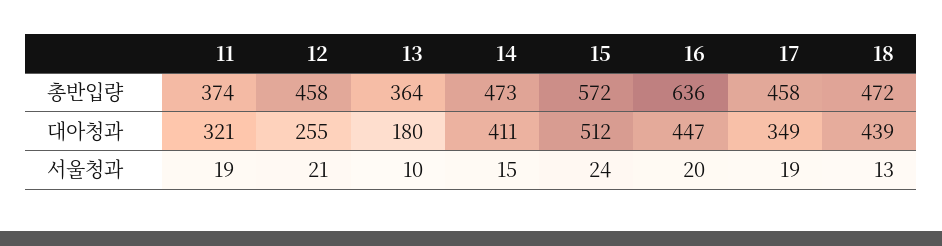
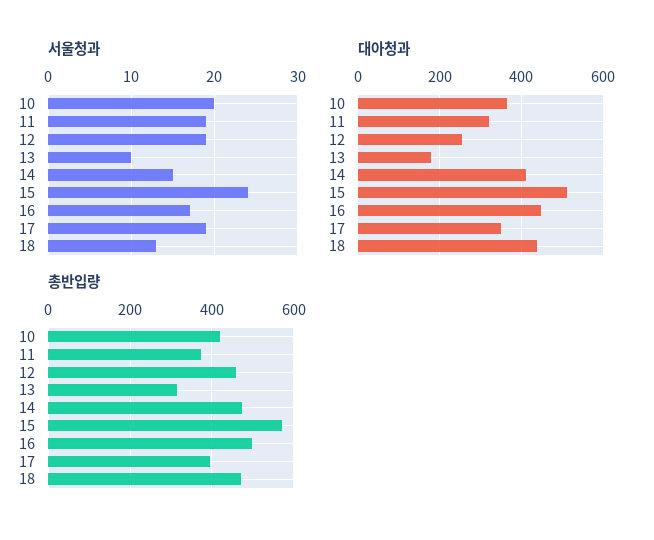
  {
    "총반입량": {
      "11": 374,
      "12": 458,
-     "13": 364,
+     "13": 320,
      "14": 473,
      "15": 572,
-     "16": 636,
+     "16": 500,
-     "17": 458,
+     "17": 400,
-     "18": 472
+     "18": 472,
+     "10": 420
    },
    "대아청과": {
      "11": 321,
      "12": 255,
      "13": 180,
      "14": 411,
      "15": 512,
      "16": 447,
      "17": 349,
-     "18": 439
+     "18": 439,
+     "10": 360
    },
    "서울청과": {
      "11": 19,
-     "12": 21,
+     "12": 19,
      "13": 10,
      "14": 15,
      "15": 24,
-     "16": 20,
+     "16": 17,
      "17": 19,
-     "18": 13
+     "18": 13,
+     "10": 20
    }
  }

